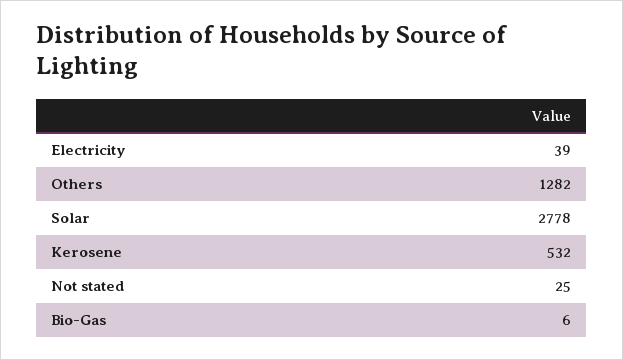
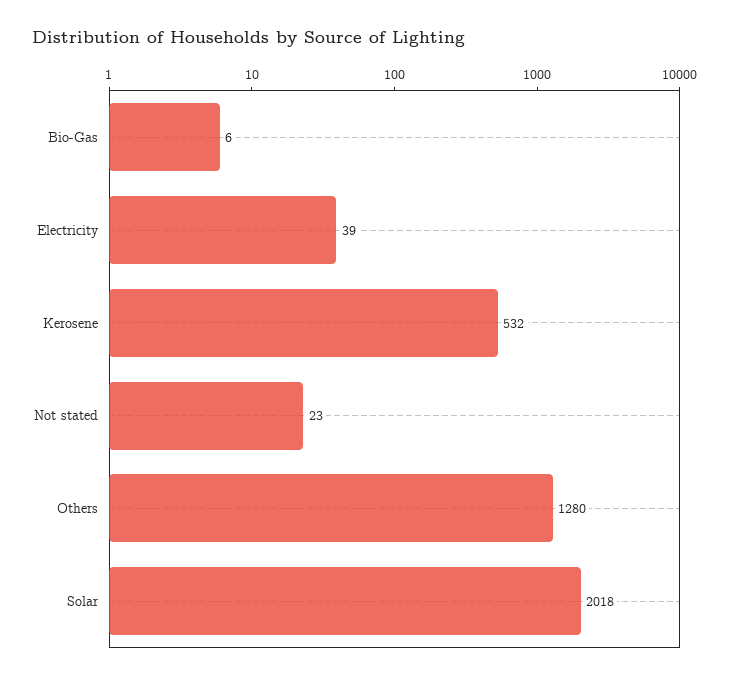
  {
    "Electricity": 39,
-   "Others": 1282,
+   "Others": 1280,
-   "Solar": 2778,
+   "Solar": 2018,
    "Kerosene": 532,
-   "Not stated": 25,
+   "Not stated": 23,
    "Bio-Gas": 6
  }

